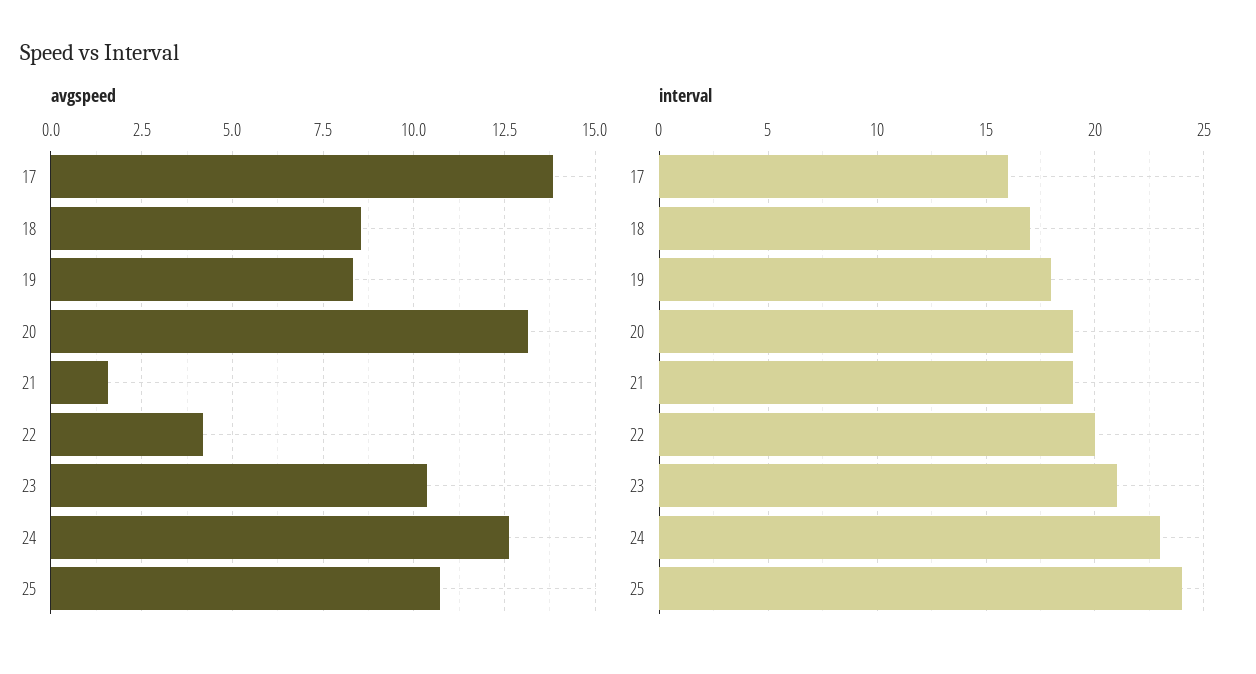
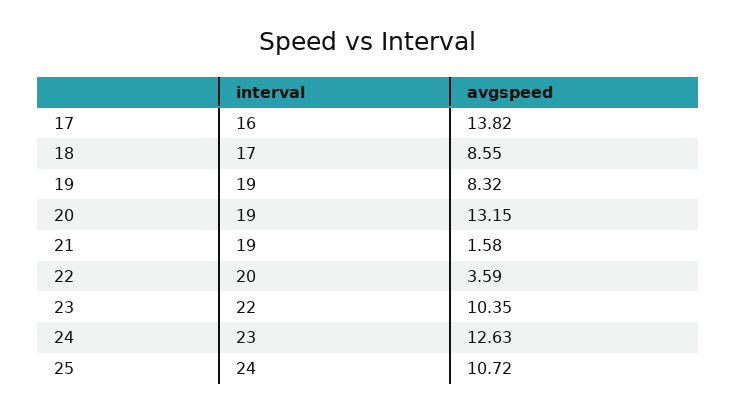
  {
    "avgspeed": {
      "17": 13.82,
      "18": 8.55,
      "19": 8.32,
      "20": 13.15,
      "21": 1.58,
-     "22": 4.25,
+     "22": 3.59,
      "23": 10.35,
      "24": 12.63,
      "25": 10.72
    },
    "interval": {
      "17": 16,
      "18": 17,
-     "19": 18,
+     "19": 19,
      "20": 19,
      "21": 19,
      "22": 20,
-     "23": 21,
+     "23": 22,
      "24": 23,
      "25": 24
    }
  }

